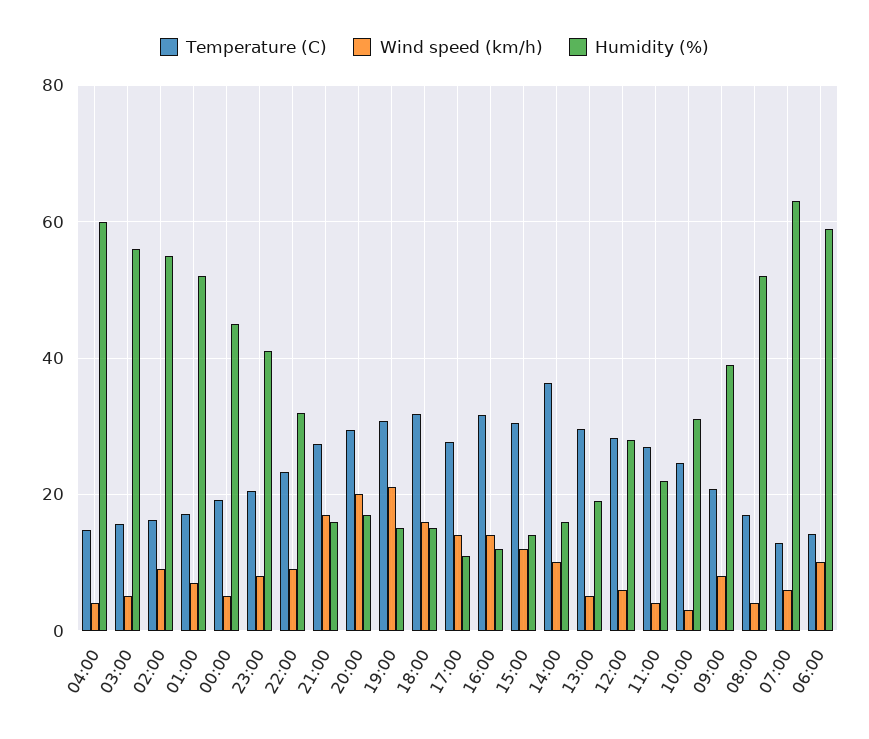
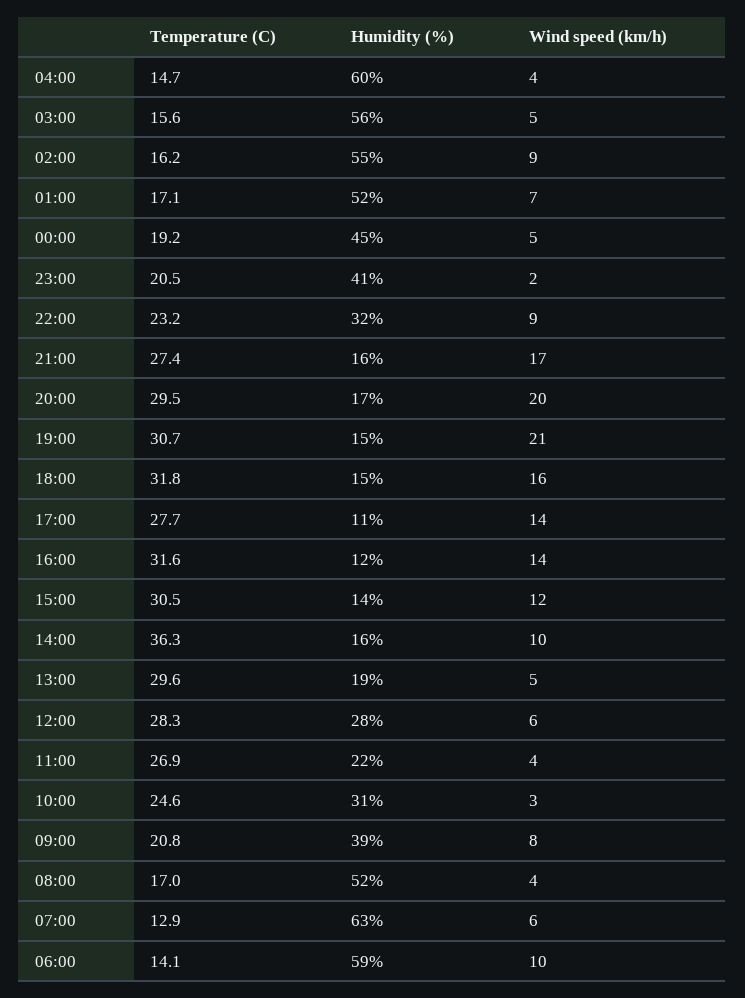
  {
    "Temperature (C)": {
      "04:00": 14.7,
      "03:00": 15.6,
      "02:00": 16.2,
      "01:00": 17.1,
      "00:00": 19.2,
      "23:00": 20.5,
      "22:00": 23.2,
      "21:00": 27.4,
      "20:00": 29.5,
      "19:00": 30.7,
      "18:00": 31.8,
      "17:00": 27.7,
      "16:00": 31.6,
      "15:00": 30.5,
      "14:00": 36.3,
      "13:00": 29.6,
      "12:00": 28.3,
      "11:00": 26.9,
      "10:00": 24.6,
      "09:00": 20.8,
      "08:00": 17,
      "07:00": 12.9,
      "06:00": 14.1
    },
    "Wind speed (km/h)": {
      "04:00": 4,
      "03:00": 5,
      "02:00": 9,
      "01:00": 7,
      "00:00": 5,
-     "23:00": 8,
+     "23:00": 2,
      "22:00": 9,
      "21:00": 17,
      "20:00": 20,
      "19:00": 21,
      "18:00": 16,
      "17:00": 14,
      "16:00": 14,
      "15:00": 12,
      "14:00": 10,
      "13:00": 5,
      "12:00": 6,
      "11:00": 4,
      "10:00": 3,
      "09:00": 8,
      "08:00": 4,
      "07:00": 6,
      "06:00": 10
    },
    "Humidity (%)": {
      "04:00": 60,
      "03:00": 56,
      "02:00": 55,
      "01:00": 52,
      "00:00": 45,
      "23:00": 41,
      "22:00": 32,
      "21:00": 16,
      "20:00": 17,
      "19:00": 15,
      "18:00": 15,
      "17:00": 11,
      "16:00": 12,
      "15:00": 14,
      "14:00": 16,
      "13:00": 19,
      "12:00": 28,
      "11:00": 22,
      "10:00": 31,
      "09:00": 39,
      "08:00": 52,
      "07:00": 63,
      "06:00": 59
    }
  }

